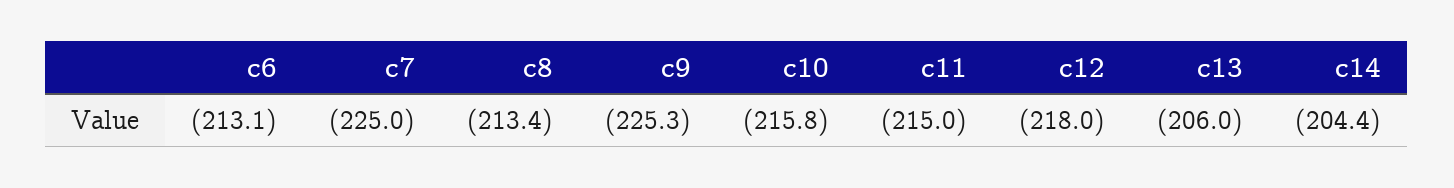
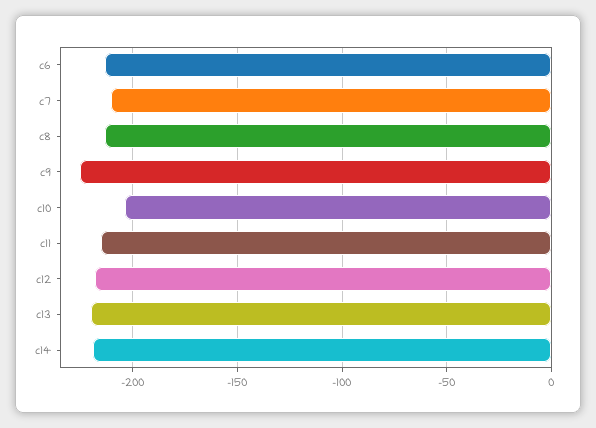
  {
    "c6": -213.1,
-   "c7": -225,
+   "c7": -210,
    "c8": -213.4,
    "c9": -225.3,
-   "c10": -215.8,
+   "c10": -205,
    "c11": -215,
    "c12": -218,
-   "c13": -206,
+   "c13": -220,
-   "c14": -204.4
+   "c14": -220
  }

